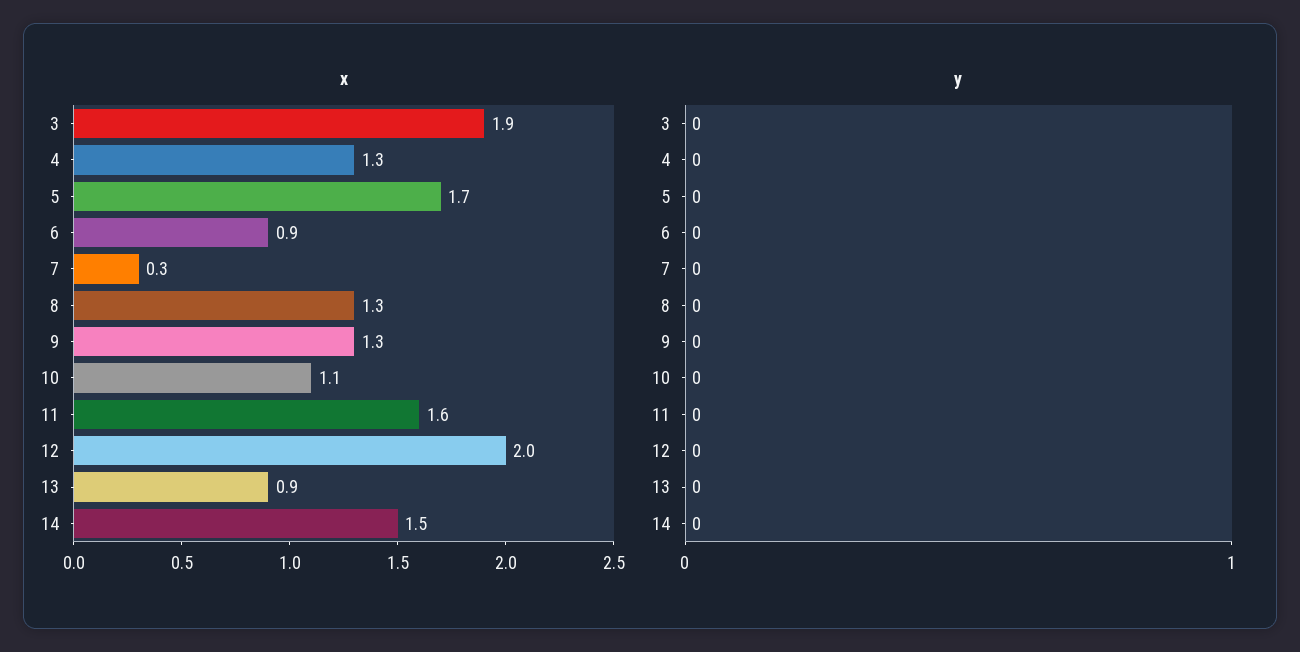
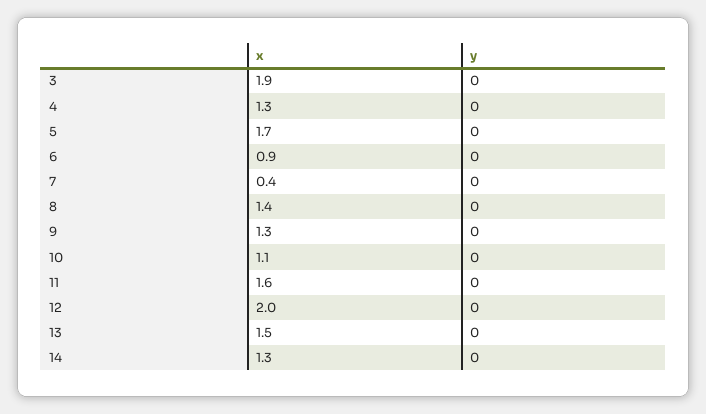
  {
    "x": {
      "3": 1.9,
      "4": 1.3,
      "5": 1.7,
      "6": 0.9,
-     "7": 0.3,
+     "7": 0.4,
-     "8": 1.3,
+     "8": 1.4,
      "9": 1.3,
      "10": 1.1,
      "11": 1.6,
      "12": 2,
-     "13": 0.9,
+     "13": 1.5,
-     "14": 1.5
+     "14": 1.3
    },
    "y": {
      "3": 0,
      "4": 0,
      "5": 0,
      "6": 0,
      "7": 0,
      "8": 0,
      "9": 0,
      "10": 0,
      "11": 0,
      "12": 0,
      "13": 0,
      "14": 0
    }
  }

